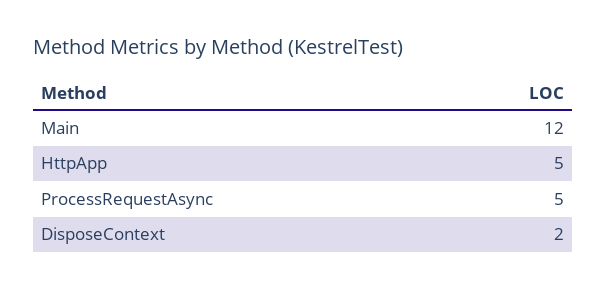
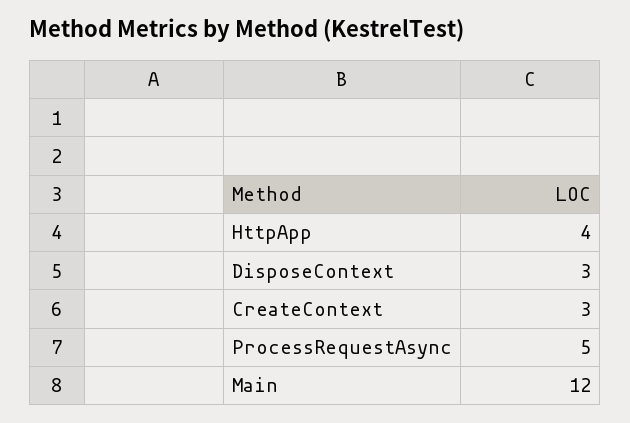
  {
    "Main": 12,
-   "HttpApp": 5,
+   "HttpApp": 4,
    "ProcessRequestAsync": 5,
-   "DisposeContext": 2
+   "DisposeContext": 3,
+   "CreateContext": 3
  }

